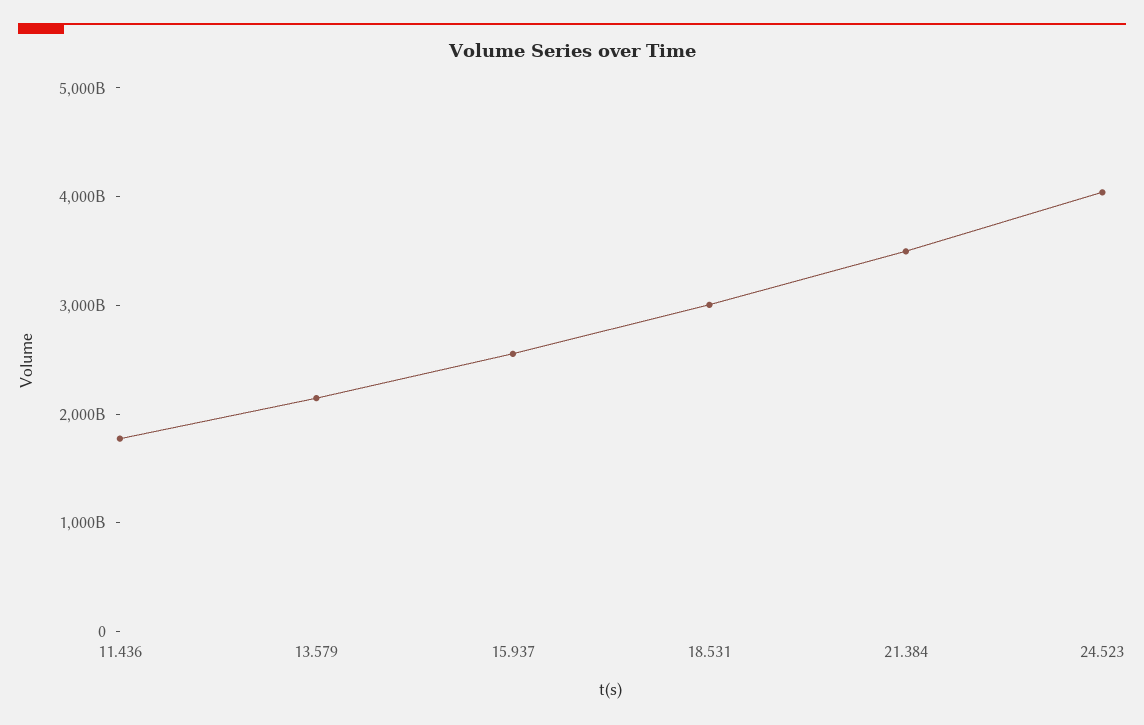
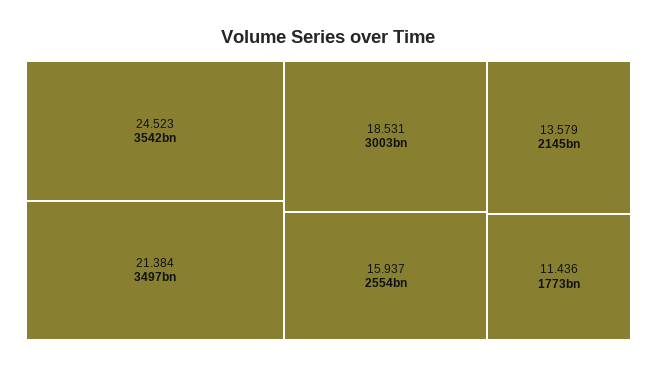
  {
    "11.436": 1773000000000,
    "13.579": 2145000000000,
    "15.937": 2554000000000,
    "18.531": 3003000000000,
    "21.384": 3497000000000,
-   "24.523": 4000000000000
+   "24.523": 3542000000000
  }

